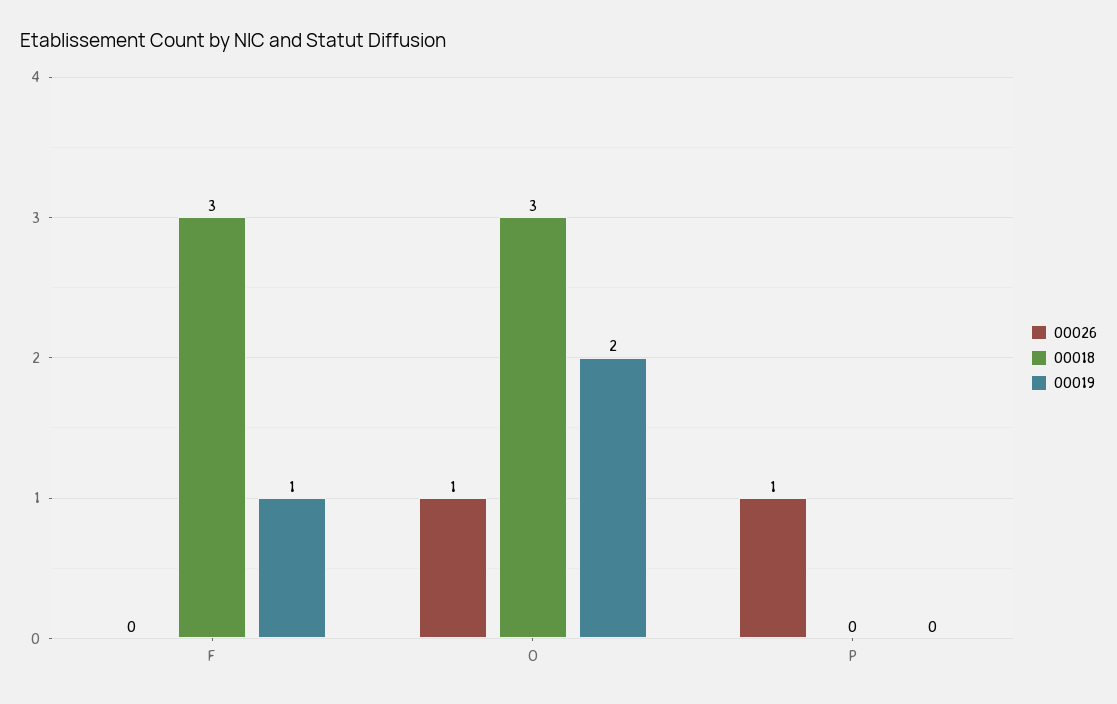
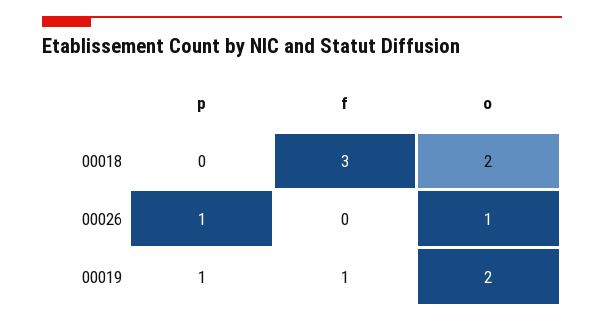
  {
    "00026": {
      "F": 0,
      "O": 1,
      "P": 1
    },
    "00018": {
      "F": 3,
-     "O": 3,
+     "O": 2,
      "P": 0
    },
    "00019": {
      "F": 1,
      "O": 2,
-     "P": 0
+     "P": 1
    }
  }

